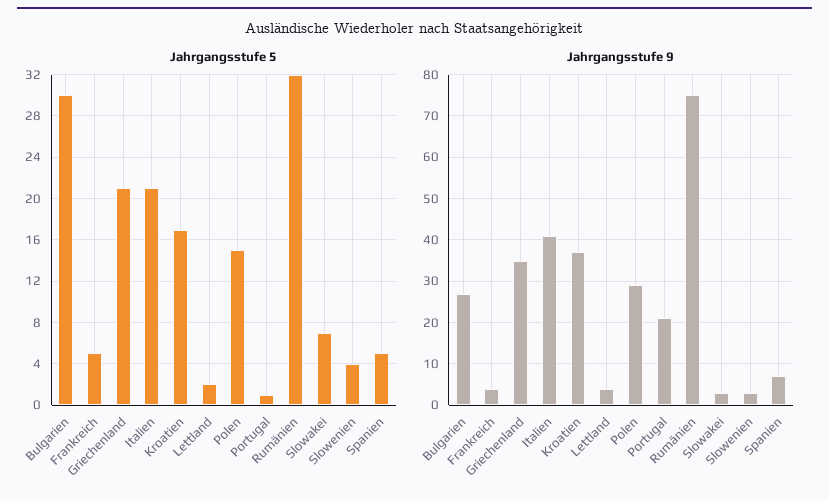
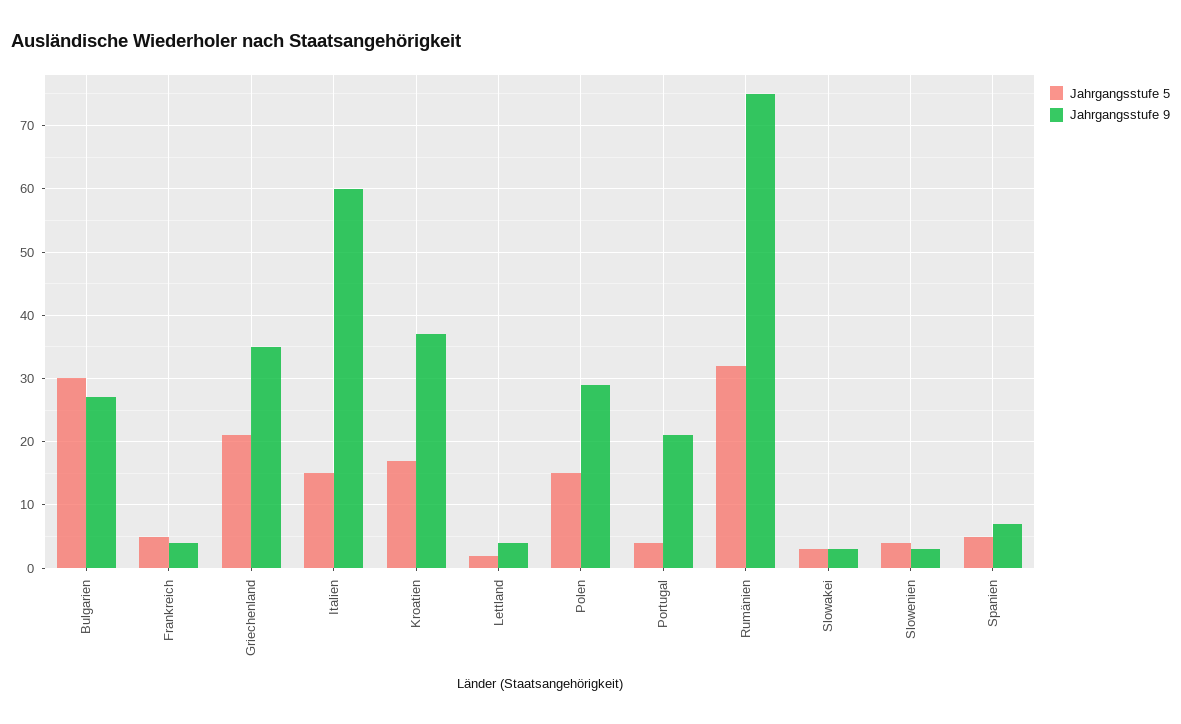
  {
    "Jahrgangsstufe 5": {
      "Bulgarien": 30,
      "Frankreich": 5,
      "Griechenland": 21,
-     "Italien": 21,
+     "Italien": 15,
      "Kroatien": 17,
      "Lettland": 2,
      "Polen": 15,
-     "Portugal": 1,
+     "Portugal": 4,
      "Rumänien": 32,
-     "Slowakei": 7,
+     "Slowakei": 3,
      "Slowenien": 4,
      "Spanien": 5
    },
    "Jahrgangsstufe 9": {
      "Bulgarien": 27,
      "Frankreich": 4,
      "Griechenland": 35,
-     "Italien": 40,
+     "Italien": 60,
      "Kroatien": 37,
      "Lettland": 4,
      "Polen": 29,
      "Portugal": 21,
      "Rumänien": 75,
      "Slowakei": 3,
      "Slowenien": 3,
      "Spanien": 7
    }
  }

